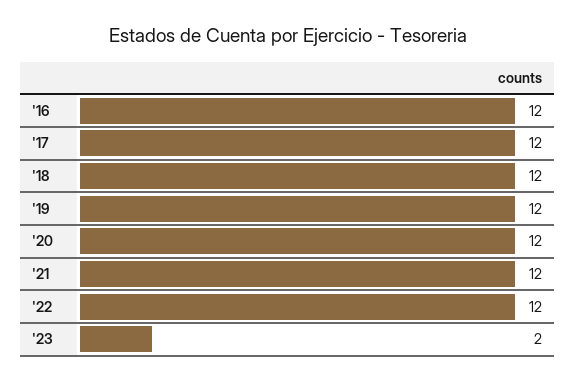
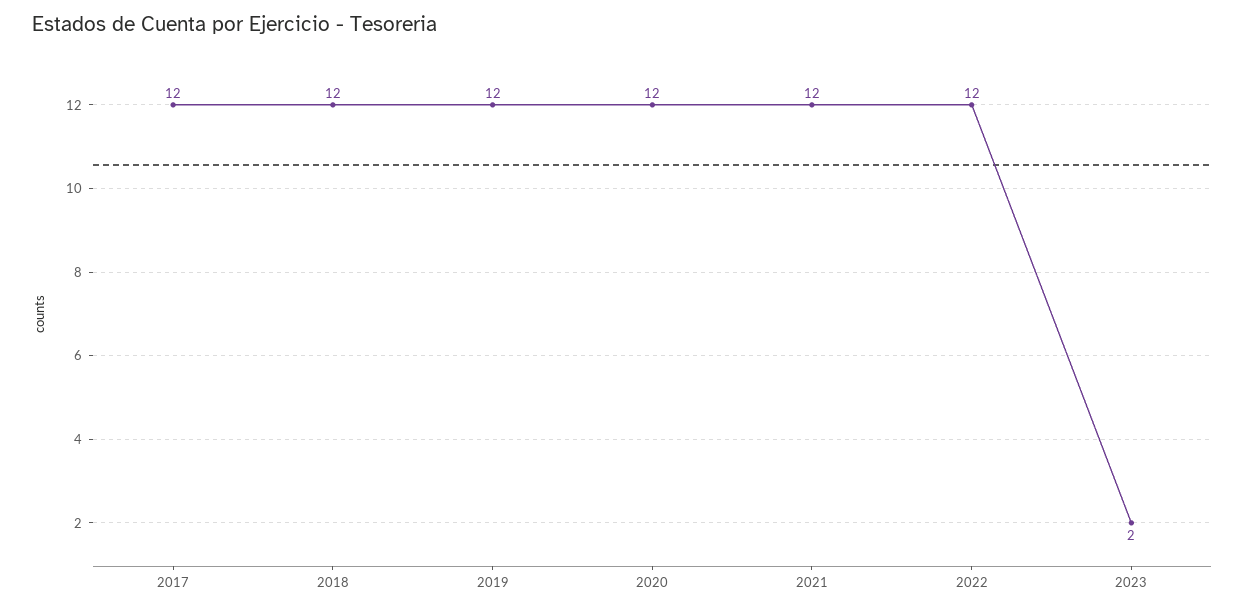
  {
-   "'16": 12,
    "'17": 12,
    "'18": 12,
    "'19": 12,
    "'20": 12,
    "'21": 12,
    "'22": 12,
    "'23": 2
  }

